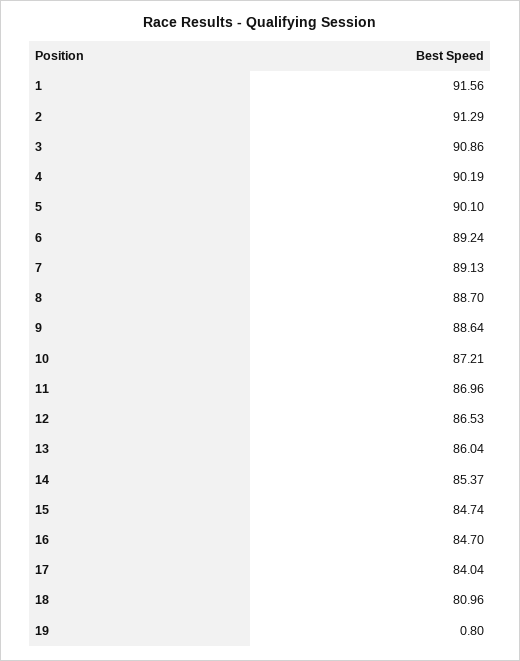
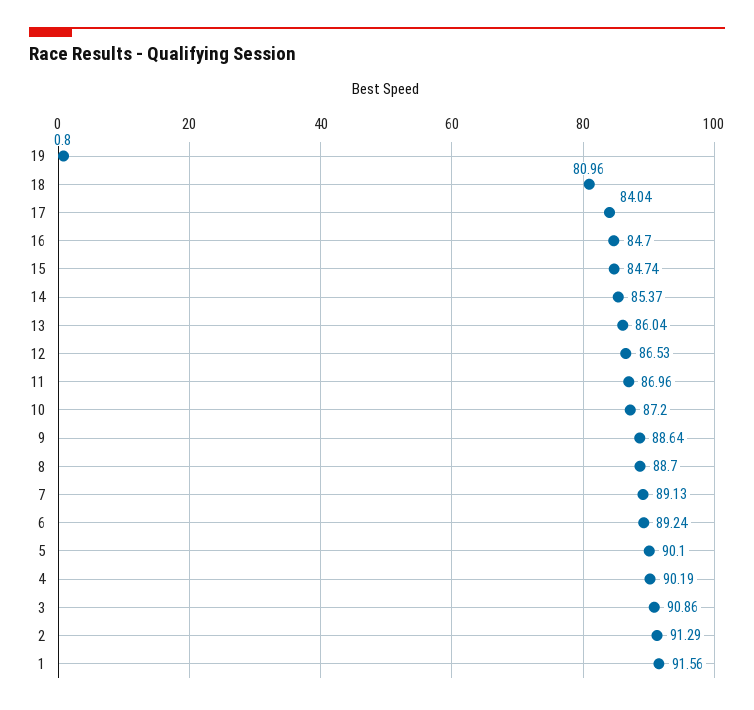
  {
    "1": 91.56,
    "2": 91.29,
    "3": 90.86,
    "4": 90.19,
    "5": 90.1,
    "6": 89.24,
    "7": 89.13,
    "8": 88.7,
    "9": 88.64,
-   "10": 87.21,
+   "10": 87.2,
    "11": 86.96,
    "12": 86.53,
    "13": 86.04,
    "14": 85.37,
    "15": 84.74,
    "16": 84.7,
    "17": 84.04,
    "18": 80.96,
    "19": 0.8
  }

